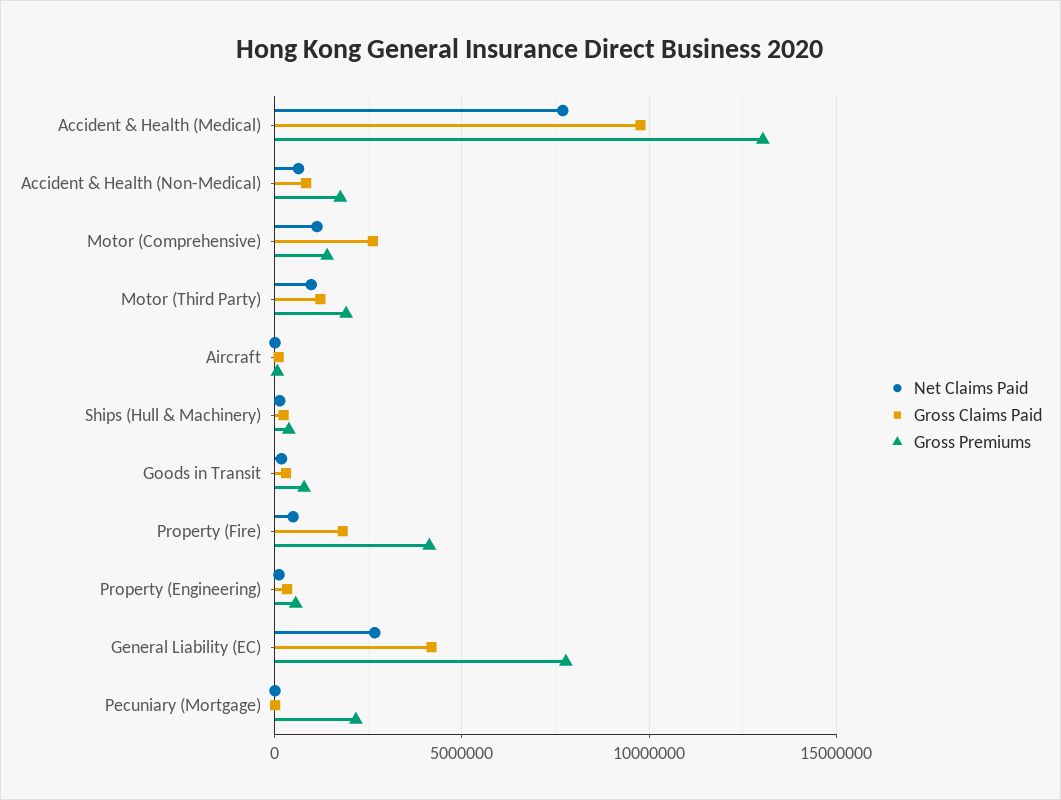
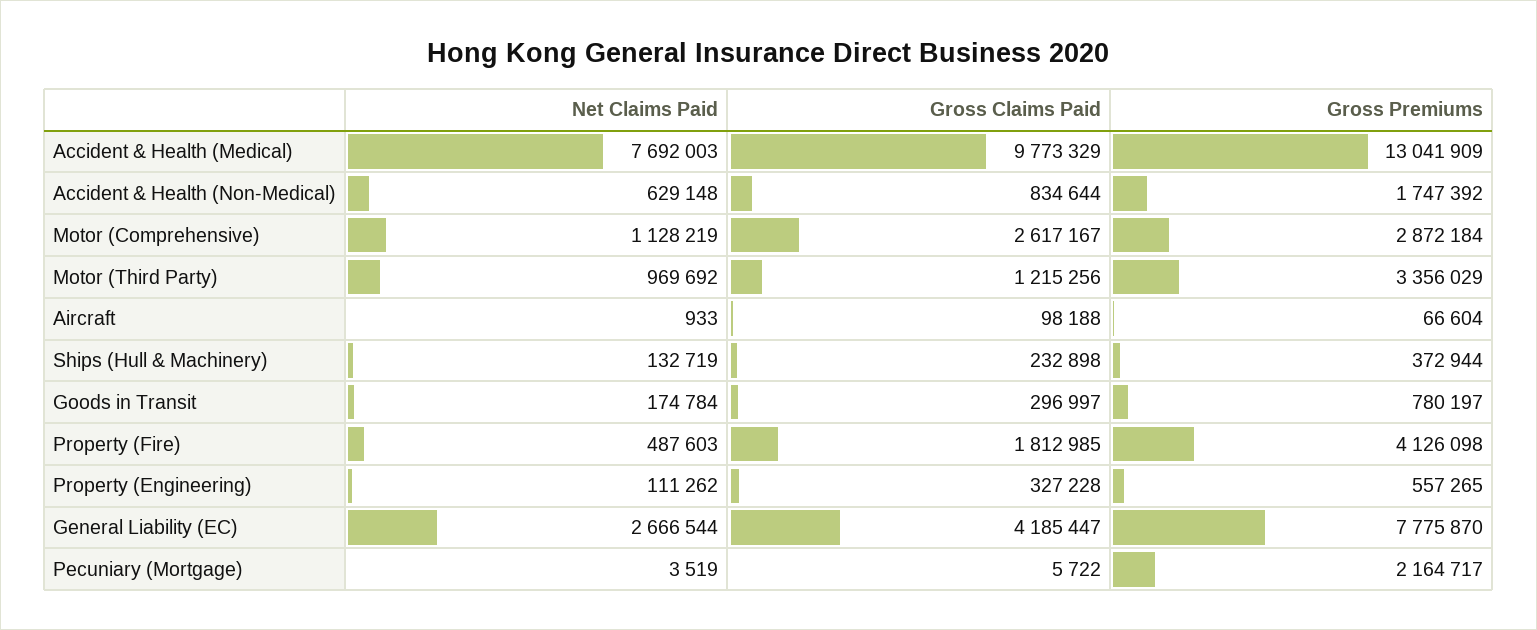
  {
    "Net Claims Paid": {
      "Accident & Health (Medical)": 7692003,
      "Accident & Health (Non-Medical)": 629148,
      "Motor (Comprehensive)": 1128219,
      "Motor (Third Party)": 969692,
      "Aircraft": 933,
      "Ships (Hull & Machinery)": 132719,
      "Goods in Transit": 174784,
      "Property (Fire)": 487603,
      "Property (Engineering)": 111262,
      "General Liability (EC)": 2666544,
      "Pecuniary (Mortgage)": 3519
    },
    "Gross Claims Paid": {
      "Accident & Health (Medical)": 9773329,
      "Accident & Health (Non-Medical)": 834644,
      "Motor (Comprehensive)": 2617167,
      "Motor (Third Party)": 1215256,
      "Aircraft": 98188,
      "Ships (Hull & Machinery)": 232898,
      "Goods in Transit": 296997,
      "Property (Fire)": 1812985,
      "Property (Engineering)": 327228,
      "General Liability (EC)": 4185447,
      "Pecuniary (Mortgage)": 5722
    },
    "Gross Premiums": {
      "Accident & Health (Medical)": 13041909,
      "Accident & Health (Non-Medical)": 1747392,
-     "Motor (Comprehensive)": 1500000,
+     "Motor (Comprehensive)": 2872184,
-     "Motor (Third Party)": 2000000,
+     "Motor (Third Party)": 3356029,
      "Aircraft": 66604,
      "Ships (Hull & Machinery)": 372944,
      "Goods in Transit": 780197,
      "Property (Fire)": 4126098,
      "Property (Engineering)": 557265,
      "General Liability (EC)": 7775870,
      "Pecuniary (Mortgage)": 2164717
    }
  }

